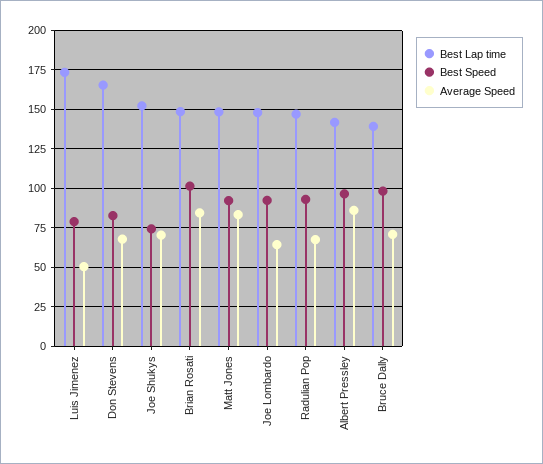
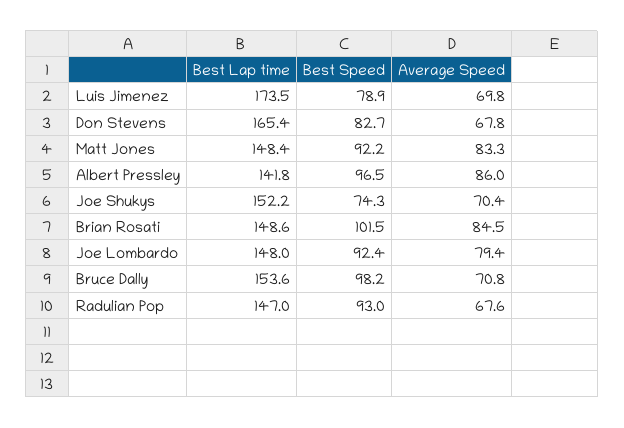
  {
    "Best Lap time": {
      "Luis Jimenez": 173.5,
      "Don Stevens": 165.4,
      "Joe Shukys": 152.2,
      "Brian Rosati": 148.6,
      "Matt Jones": 148.4,
      "Joe Lombardo": 148,
      "Radulian Pop": 147,
      "Albert Pressley": 141.8,
-     "Bruce Dally": 140
+     "Bruce Dally": 153.6
    },
    "Best Speed": {
      "Luis Jimenez": 78.9,
      "Don Stevens": 82.7,
      "Joe Shukys": 74.3,
      "Brian Rosati": 101.5,
      "Matt Jones": 92.2,
      "Joe Lombardo": 92.4,
      "Radulian Pop": 93,
      "Albert Pressley": 96.5,
      "Bruce Dally": 98.2
    },
    "Average Speed": {
-     "Luis Jimenez": 50,
+     "Luis Jimenez": 69.8,
      "Don Stevens": 67.8,
      "Joe Shukys": 70.4,
      "Brian Rosati": 84.5,
      "Matt Jones": 83.3,
-     "Joe Lombardo": 65,
+     "Joe Lombardo": 79.4,
      "Radulian Pop": 67.6,
      "Albert Pressley": 86,
      "Bruce Dally": 70.8
    }
  }

